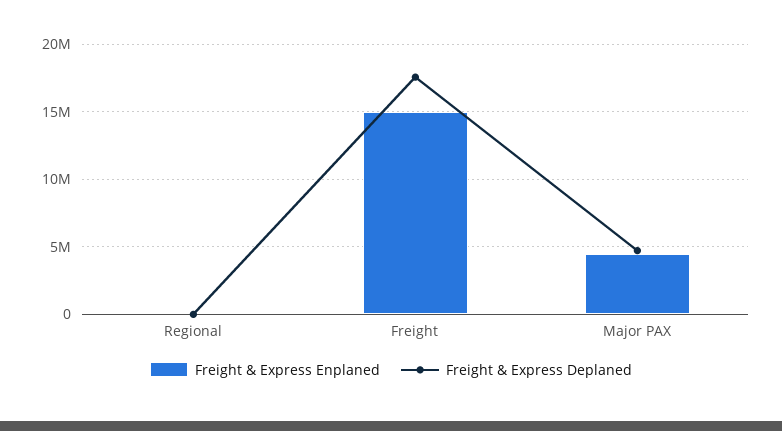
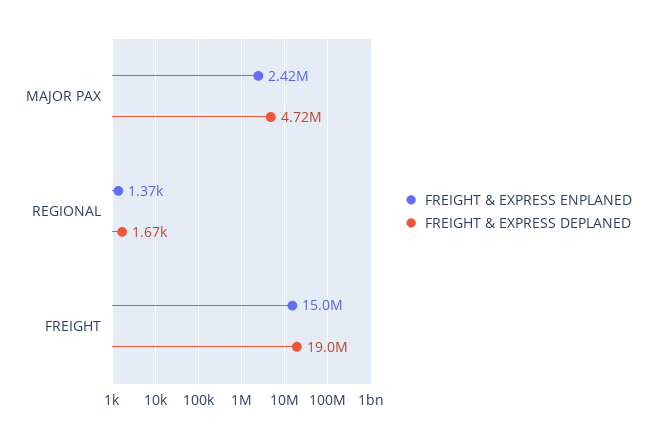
  {
    "Freight & Express Enplaned": {
      "Regional": 1370,
      "Freight": 15000000,
-     "Major PAX": 4500000
+     "Major PAX": 2420000
    },
    "Freight & Express Deplaned": {
      "Regional": 1670,
-     "Freight": 17500000,
+     "Freight": 19000000,
      "Major PAX": 4720000
    }
  }

